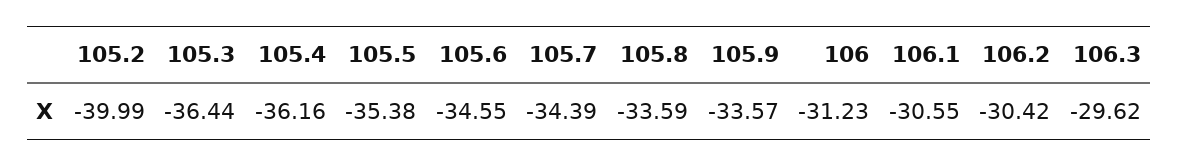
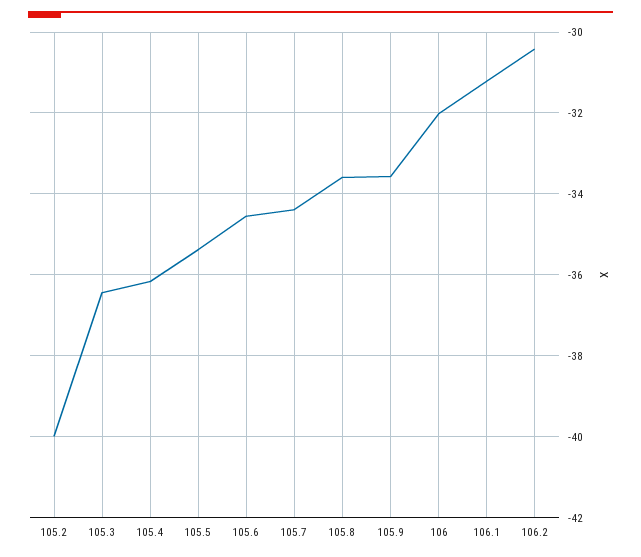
  {
    "105.2": -39.99,
    "105.3": -36.44,
    "105.4": -36.16,
    "105.5": -35.38,
    "105.6": -34.55,
    "105.7": -34.39,
    "105.8": -33.59,
    "105.9": -33.57,
-   "106": -31.23,
+   "106": -32,
-   "106.1": -30.55,
+   "106.1": -31.2,
-   "106.2": -30.42,
+   "106.2": -30.42
-   "106.3": -29.62
  }

